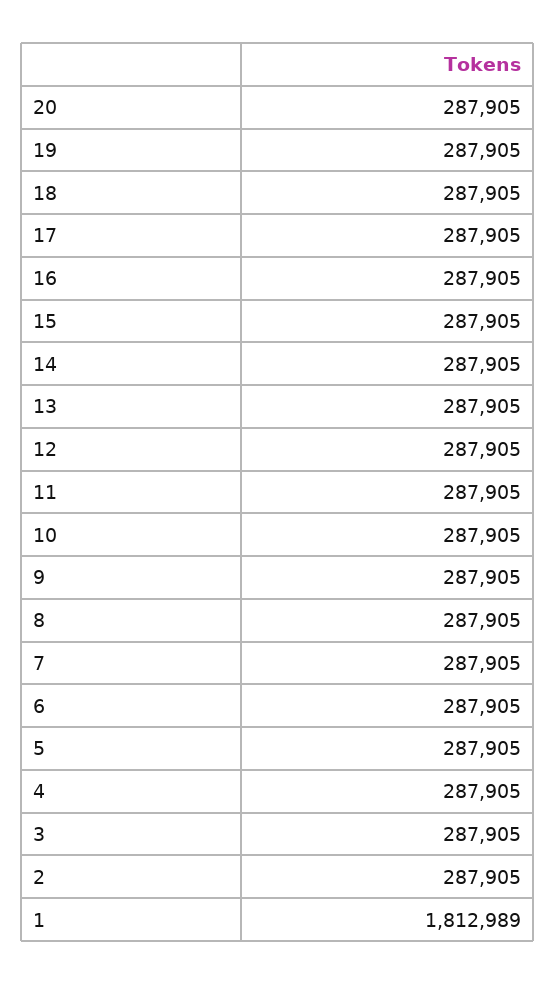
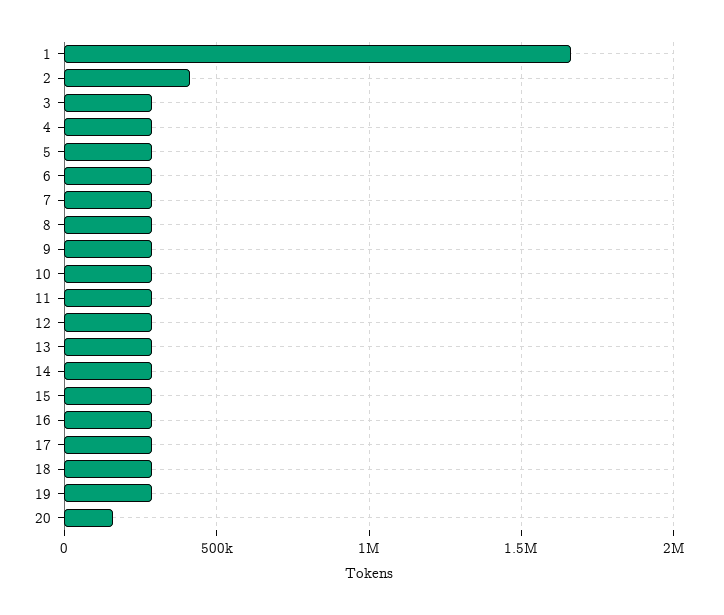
  {
-   "20": 287905,
+   "20": 150000,
    "19": 287905,
    "18": 287905,
    "17": 287905,
    "16": 287905,
    "15": 287905,
    "14": 287905,
    "13": 287905,
    "12": 287905,
    "11": 287905,
    "10": 287905,
    "9": 287905,
    "8": 287905,
    "7": 287905,
    "6": 287905,
    "5": 287905,
    "4": 287905,
    "3": 287905,
-   "2": 287905,
+   "2": 400000,
-   "1": 1812989
+   "1": 1650000
  }

